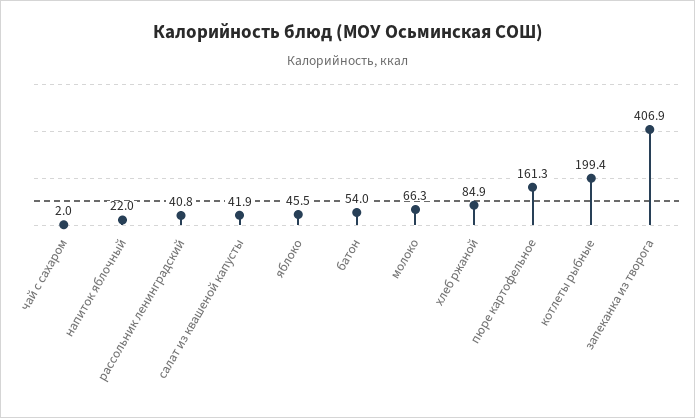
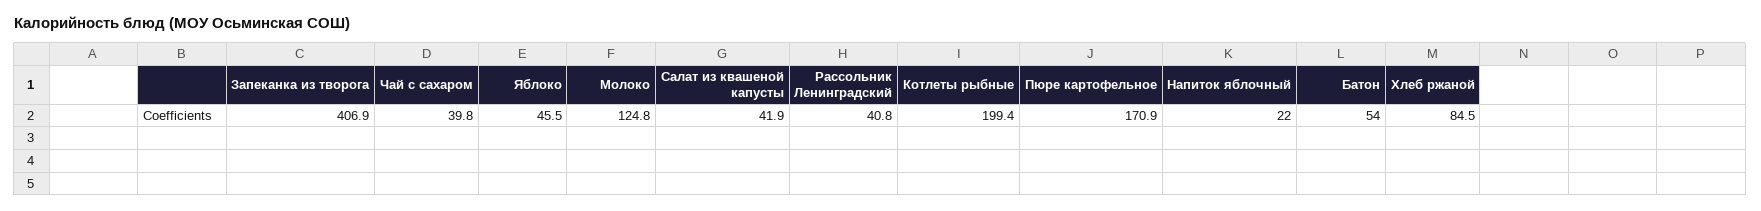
  {
-   "чай с сахаром": 2,
+   "чай с сахаром": 39.8,
    "напиток яблочный": 22,
    "рассольник ленинградский": 40.8,
    "салат из квашеной капусты": 41.9,
    "яблоко": 45.5,
    "батон": 54,
-   "молоко": 66.3,
+   "молоко": 124.8,
-   "хлеб ржаной": 84.9,
+   "хлеб ржаной": 84.5,
-   "пюре картофельное": 161.3,
+   "пюре картофельное": 170.9,
    "котлеты рыбные": 199.4,
    "запеканка из творога": 406.9
  }

